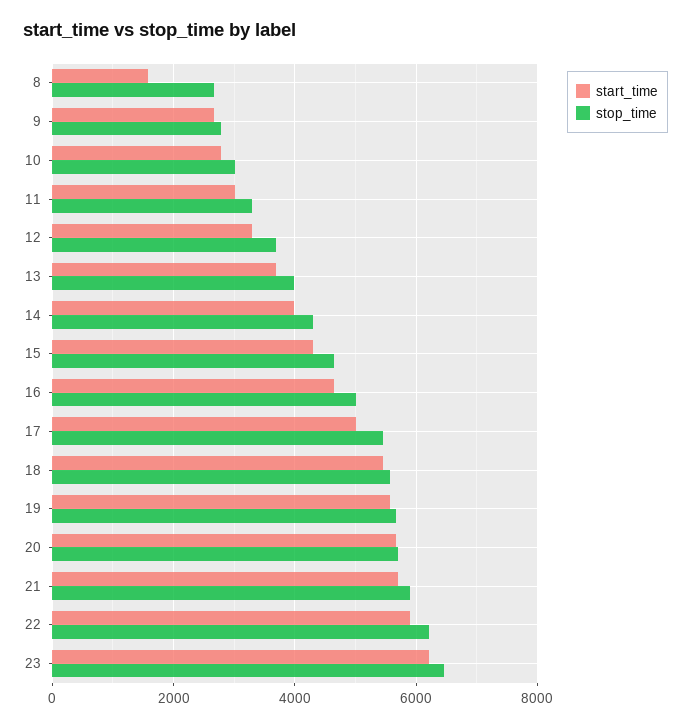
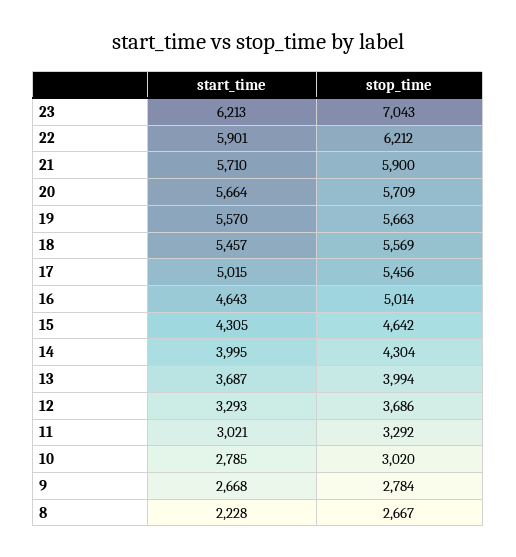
  {
    "start_time": {
-     "8": 1600,
+     "8": 2228,
      "9": 2668,
      "10": 2785,
      "11": 3021,
      "12": 3293,
      "13": 3687,
      "14": 3995,
      "15": 4305,
      "16": 4643,
      "17": 5015,
      "18": 5457,
      "19": 5570,
      "20": 5664,
      "21": 5710,
      "22": 5901,
      "23": 6213
    },
    "stop_time": {
      "8": 2667,
      "9": 2784,
      "10": 3020,
      "11": 3292,
      "12": 3686,
      "13": 3994,
      "14": 4304,
      "15": 4642,
      "16": 5014,
      "17": 5456,
      "18": 5569,
      "19": 5663,
      "20": 5709,
      "21": 5900,
      "22": 6212,
-     "23": 6400
+     "23": 7043
    }
  }

